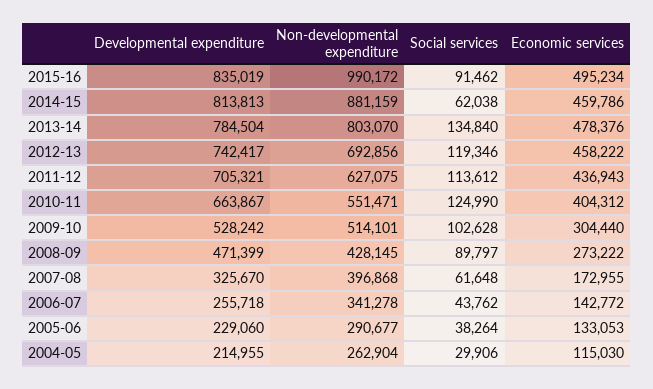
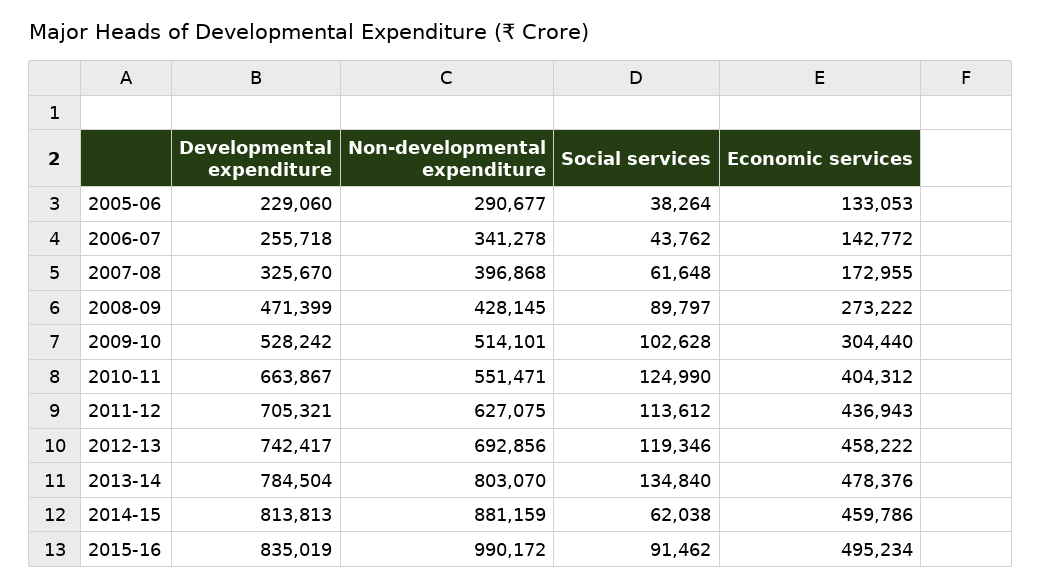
  {
    "Developmental expenditure": {
      "2015-16": 835019,
      "2014-15": 813813,
      "2013-14": 784504,
      "2012-13": 742417,
      "2011-12": 705321,
      "2010-11": 663867,
      "2009-10": 528242,
      "2008-09": 471399,
      "2007-08": 325670,
      "2006-07": 255718,
-     "2005-06": 229060,
+     "2005-06": 229060
-     "2004-05": 214955
    },
    "Non-developmental expenditure": {
      "2015-16": 990172,
      "2014-15": 881159,
      "2013-14": 803070,
      "2012-13": 692856,
      "2011-12": 627075,
      "2010-11": 551471,
      "2009-10": 514101,
      "2008-09": 428145,
      "2007-08": 396868,
      "2006-07": 341278,
-     "2005-06": 290677,
+     "2005-06": 290677
-     "2004-05": 262904
    },
    "Social services": {
      "2015-16": 91462,
      "2014-15": 62038,
      "2013-14": 134840,
      "2012-13": 119346,
      "2011-12": 113612,
      "2010-11": 124990,
      "2009-10": 102628,
      "2008-09": 89797,
      "2007-08": 61648,
      "2006-07": 43762,
-     "2005-06": 38264,
+     "2005-06": 38264
-     "2004-05": 29906
    },
    "Economic services": {
      "2015-16": 495234,
      "2014-15": 459786,
      "2013-14": 478376,
      "2012-13": 458222,
      "2011-12": 436943,
      "2010-11": 404312,
      "2009-10": 304440,
      "2008-09": 273222,
      "2007-08": 172955,
      "2006-07": 142772,
-     "2005-06": 133053,
+     "2005-06": 133053
-     "2004-05": 115030
    }
  }

